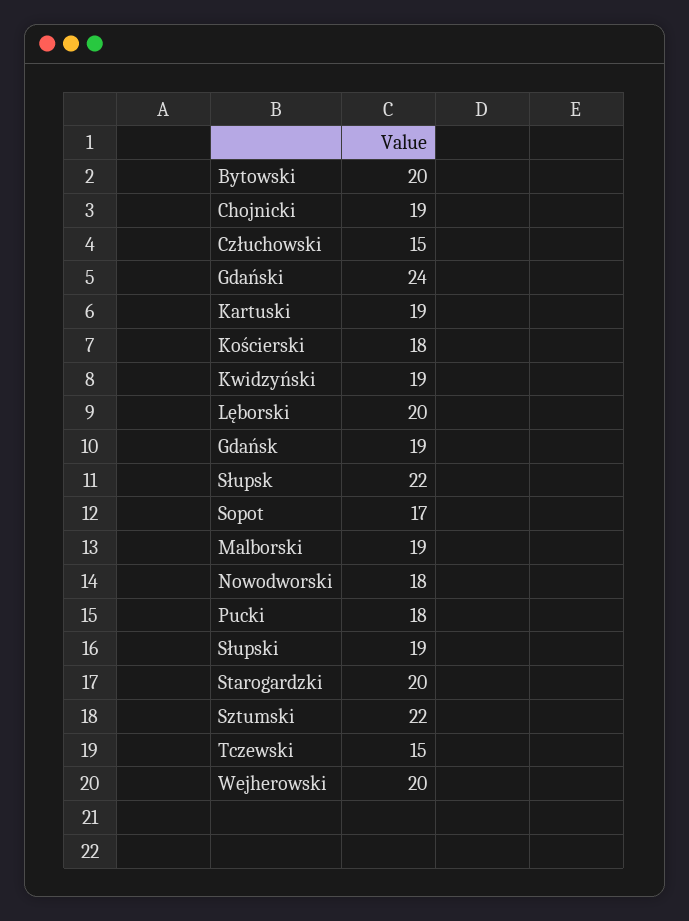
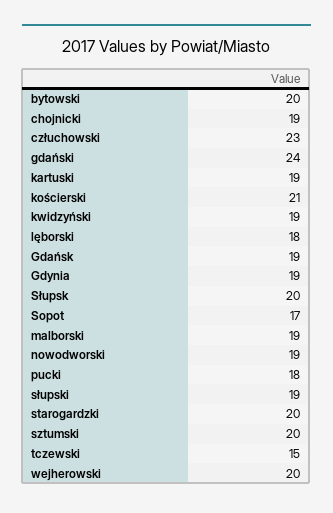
  {
    "Bytowski": 20,
    "Chojnicki": 19,
-   "Człuchowski": 15,
+   "Człuchowski": 23,
    "Gdański": 24,
    "Kartuski": 19,
-   "Kościerski": 18,
+   "Kościerski": 21,
    "Kwidzyński": 19,
-   "Lęborski": 20,
+   "Lęborski": 18,
    "Gdańsk": 19,
-   "Słupsk": 22,
+   "Słupsk": 20,
    "Sopot": 17,
    "Malborski": 19,
-   "Nowodworski": 18,
+   "Nowodworski": 19,
    "Pucki": 18,
    "Słupski": 19,
    "Starogardzki": 20,
-   "Sztumski": 22,
+   "Sztumski": 20,
    "Tczewski": 15,
-   "Wejherowski": 20
+   "Wejherowski": 20,
+   "Gdynia": 19
  }

